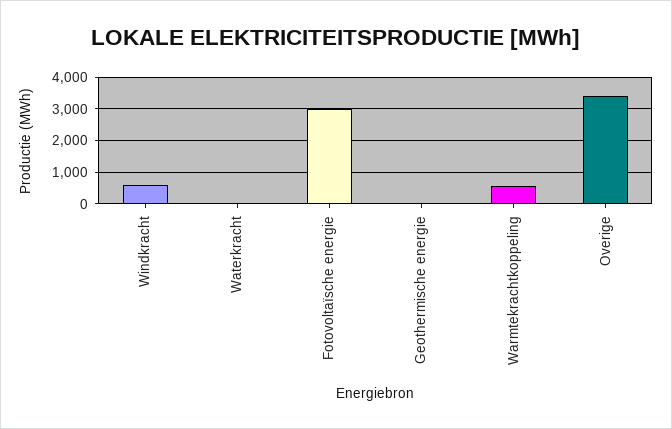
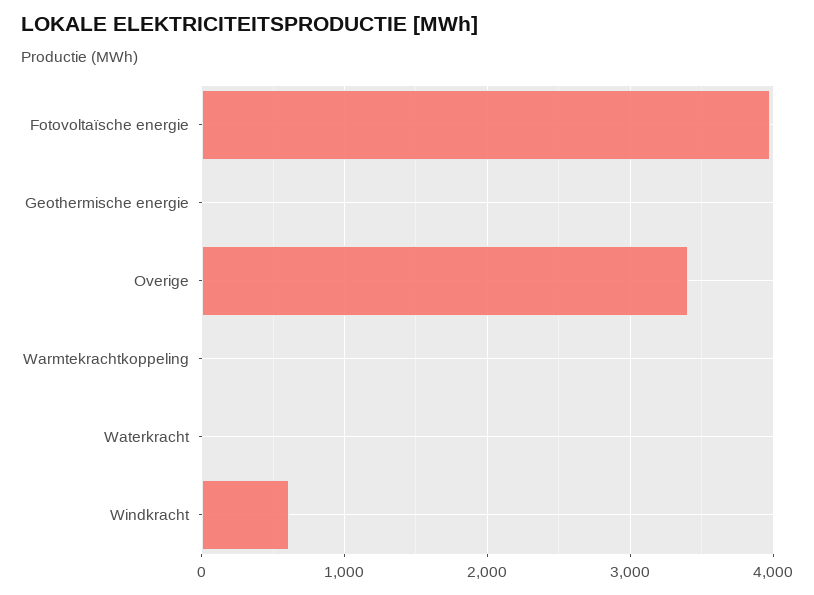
  {
    "Windkracht": 600,
    "Waterkracht": 0,
-   "Fotovoltaïsche energie": 3000,
+   "Fotovoltaïsche energie": 4000,
    "Geothermische energie": 0,
-   "Warmtekrachtkoppeling": 600,
+   "Warmtekrachtkoppeling": 0,
    "Overige": 3400
  }

